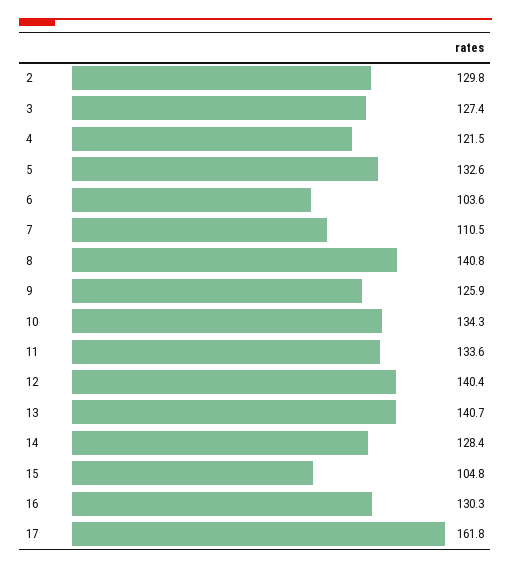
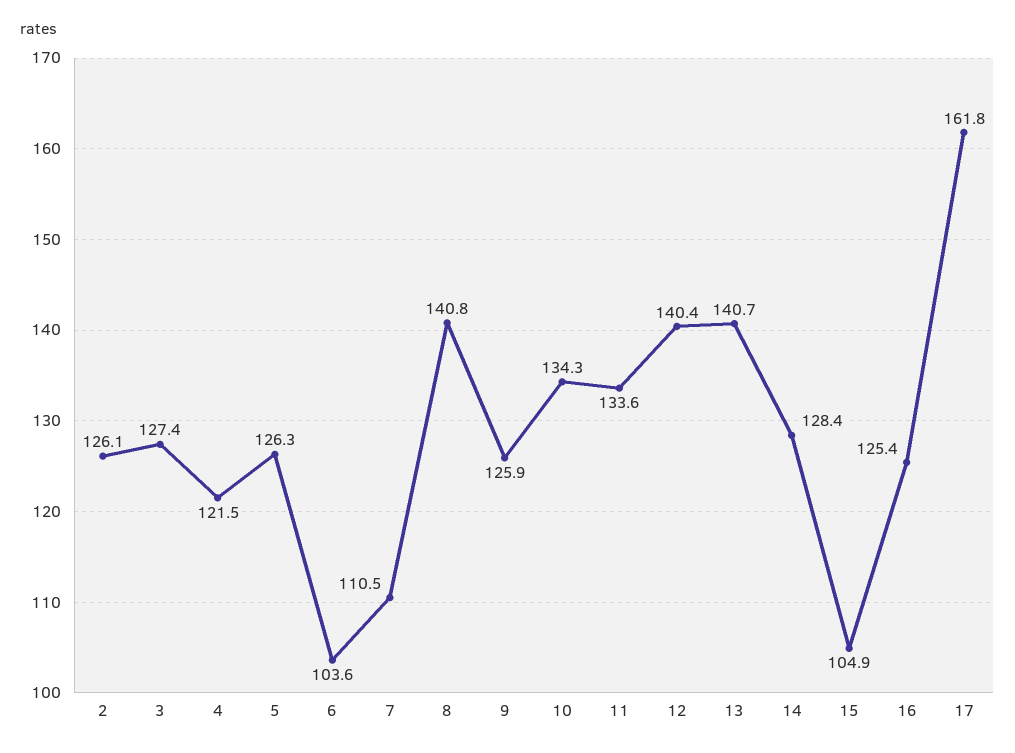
  {
-   "2": 129.8,
+   "2": 126.1,
    "3": 127.4,
    "4": 121.5,
-   "5": 132.6,
+   "5": 126.3,
    "6": 103.6,
    "7": 110.5,
    "8": 140.8,
    "9": 125.9,
    "10": 134.3,
    "11": 133.6,
    "12": 140.4,
    "13": 140.7,
    "14": 128.4,
-   "15": 104.8,
+   "15": 104.9,
-   "16": 130.3,
+   "16": 125.4,
    "17": 161.8
  }

